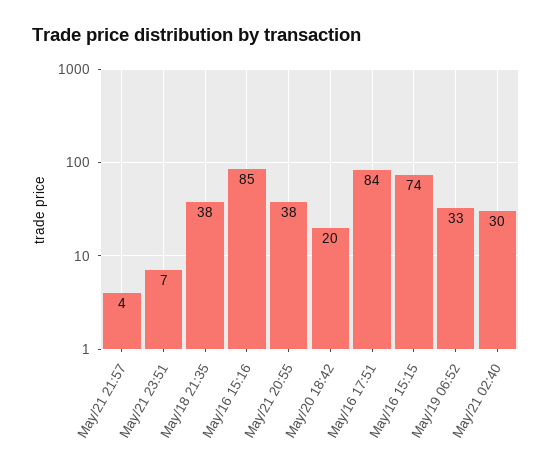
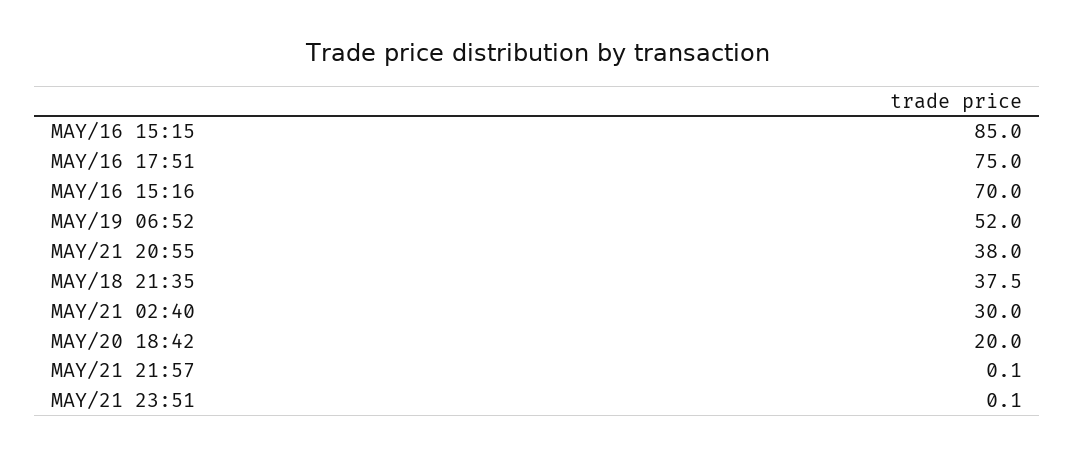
  {
-   "May/21 21:57": 4,
+   "May/21 21:57": 0.1,
-   "May/21 23:51": 7,
+   "May/21 23:51": 0.1,
    "May/18 21:35": 37.5,
-   "May/16 15:16": 85,
+   "May/16 15:16": 70,
    "May/21 20:55": 38,
    "May/20 18:42": 20,
-   "May/16 17:51": 84,
+   "May/16 17:51": 75,
-   "May/16 15:15": 74,
+   "May/16 15:15": 85,
-   "May/19 06:52": 33,
+   "May/19 06:52": 52,
    "May/21 02:40": 30
  }

